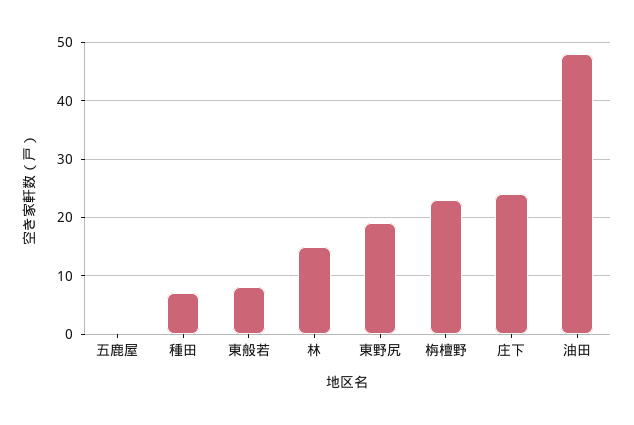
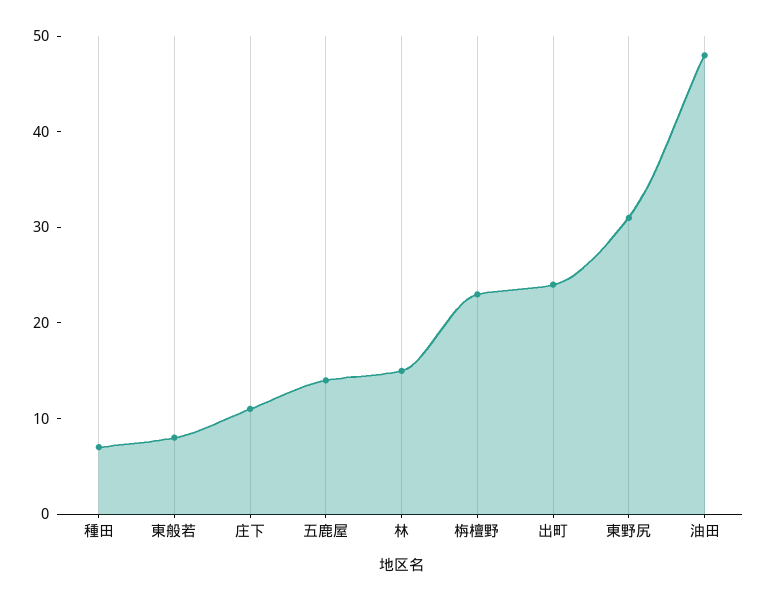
  {
-   "五鹿屋": 0,
+   "五鹿屋": 14,
    "種田": 7,
    "東般若": 8,
    "林": 15,
-   "東野尻": 20,
+   "東野尻": 31,
    "栴檀野": 23,
-   "庄下": 25,
+   "庄下": 11,
-   "油田": 48
+   "油田": 48,
+   "出町": 24
  }

